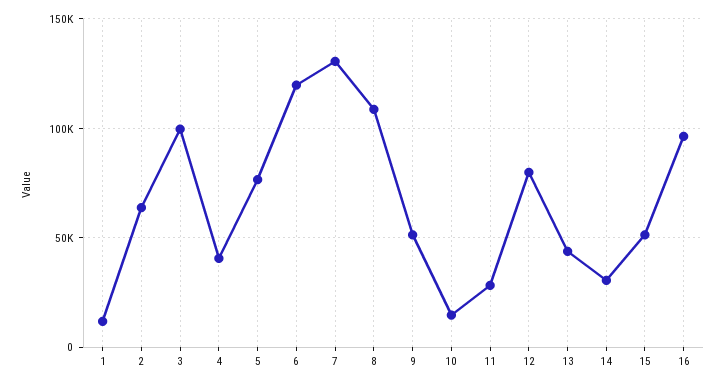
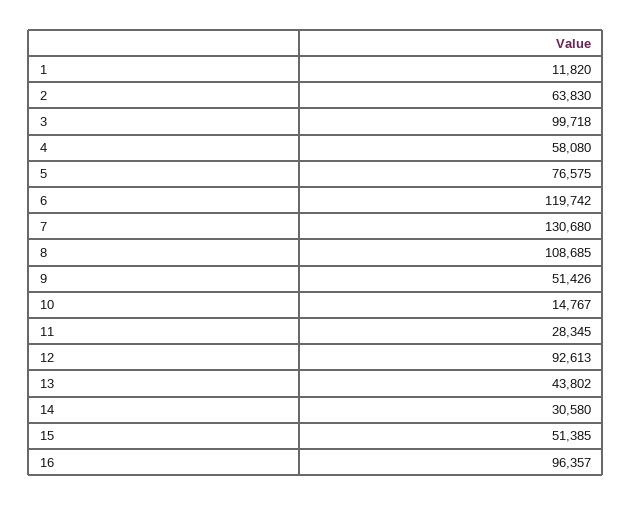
  {
    "1": 11820,
    "2": 63830,
    "3": 99718,
-   "4": 40000,
+   "4": 58080,
    "5": 76575,
    "6": 119742,
    "7": 130680,
    "8": 108685,
    "9": 51426,
    "10": 14767,
    "11": 28345,
-   "12": 80000,
+   "12": 92613,
    "13": 43802,
    "14": 30580,
    "15": 51385,
    "16": 96357
  }

